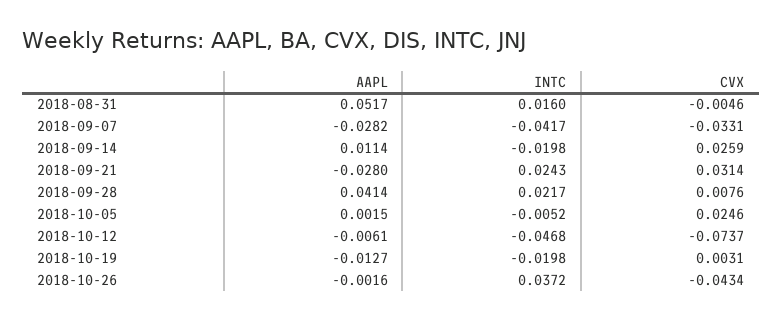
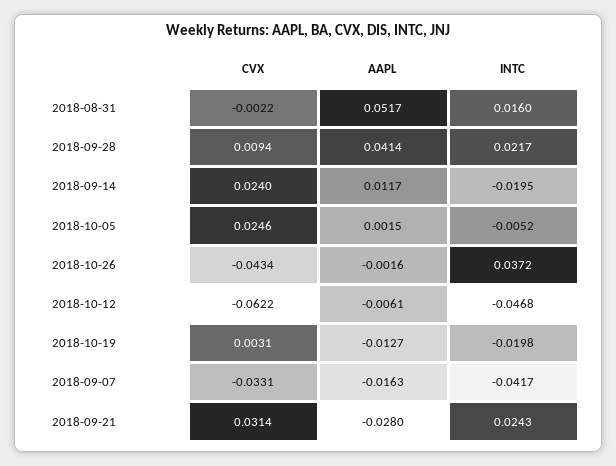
  {
    "AAPL": {
      "2018-08-31": 0.0517,
-     "2018-09-07": -0.0282,
+     "2018-09-07": -0.0163,
-     "2018-09-14": 0.0114,
+     "2018-09-14": 0.0117,
      "2018-09-21": -0.028,
      "2018-09-28": 0.0414,
      "2018-10-05": 0.0015,
      "2018-10-12": -0.0061,
      "2018-10-19": -0.0127,
      "2018-10-26": -0.0016
    },
    "INTC": {
      "2018-08-31": 0.016,
      "2018-09-07": -0.0417,
-     "2018-09-14": -0.0198,
+     "2018-09-14": -0.0195,
      "2018-09-21": 0.0243,
      "2018-09-28": 0.0217,
      "2018-10-05": -0.0052,
      "2018-10-12": -0.0468,
      "2018-10-19": -0.0198,
      "2018-10-26": 0.0372
    },
    "CVX": {
-     "2018-08-31": -0.0046,
+     "2018-08-31": -0.0022,
      "2018-09-07": -0.0331,
-     "2018-09-14": 0.0259,
+     "2018-09-14": 0.024,
      "2018-09-21": 0.0314,
-     "2018-09-28": 0.0076,
+     "2018-09-28": 0.0094,
      "2018-10-05": 0.0246,
-     "2018-10-12": -0.0737,
+     "2018-10-12": -0.0622,
      "2018-10-19": 0.0031,
      "2018-10-26": -0.0434
    }
  }

